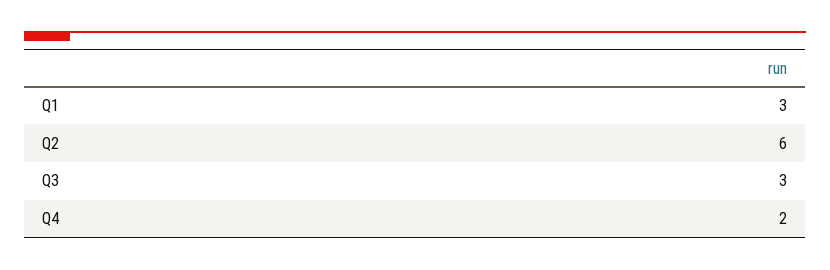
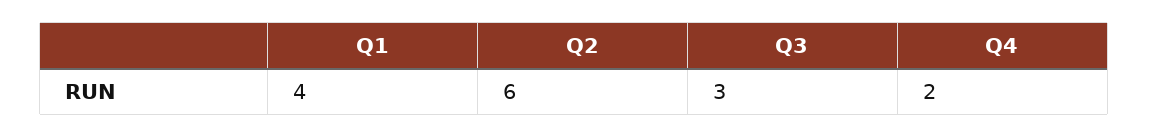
  {
-   "Q1": 3,
+   "Q1": 4,
    "Q2": 6,
    "Q3": 3,
    "Q4": 2
  }

